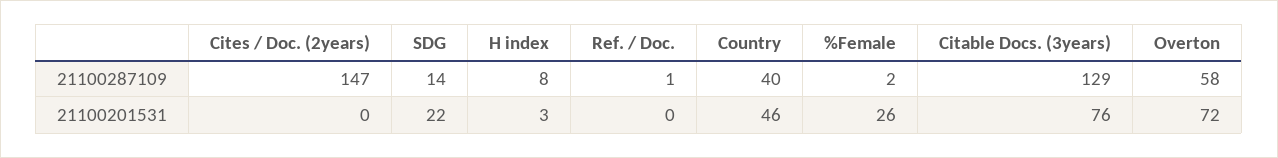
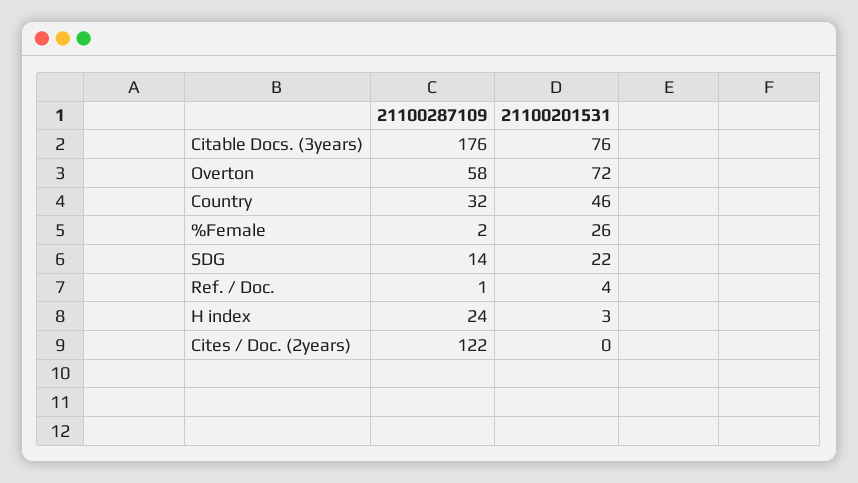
  {
    "Cites / Doc. (2years)": {
-     "21100287109": 147,
+     "21100287109": 122,
      "21100201531": 0
    },
    "SDG": {
      "21100287109": 14,
      "21100201531": 22
    },
    "H index": {
-     "21100287109": 8,
+     "21100287109": 24,
      "21100201531": 3
    },
    "Ref. / Doc.": {
      "21100287109": 1,
-     "21100201531": 0
+     "21100201531": 4
    },
    "Country": {
-     "21100287109": 40,
+     "21100287109": 32,
      "21100201531": 46
    },
    "%Female": {
      "21100287109": 2,
      "21100201531": 26
    },
    "Citable Docs. (3years)": {
-     "21100287109": 129,
+     "21100287109": 176,
      "21100201531": 76
    },
    "Overton": {
      "21100287109": 58,
      "21100201531": 72
    }
  }

